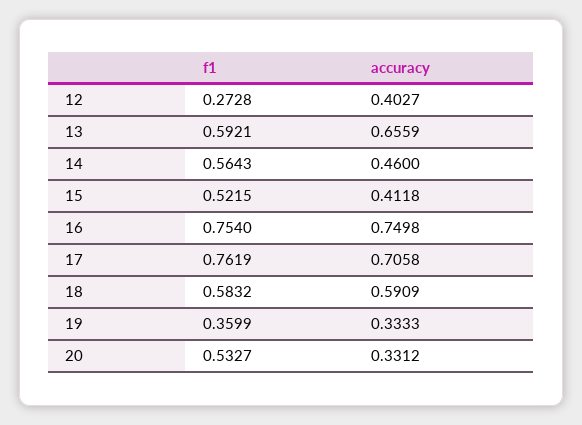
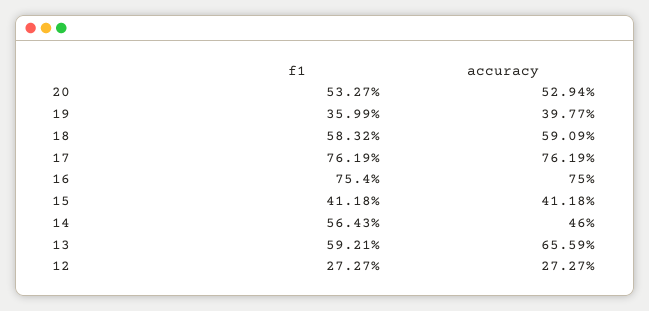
  {
    "f1": {
-     "12": 0.2728,
+     "12": 0.2727,
      "13": 0.5921,
      "14": 0.5643,
-     "15": 0.5215,
+     "15": 0.4118,
      "16": 0.754,
      "17": 0.7619,
      "18": 0.5832,
      "19": 0.3599,
      "20": 0.5327
    },
    "accuracy": {
-     "12": 0.4027,
+     "12": 0.2727,
      "13": 0.6559,
      "14": 0.46,
      "15": 0.4118,
-     "16": 0.7498,
+     "16": 0.75,
-     "17": 0.7058,
+     "17": 0.7619,
      "18": 0.5909,
-     "19": 0.3333,
+     "19": 0.3977,
-     "20": 0.3312
+     "20": 0.5294
    }
  }

